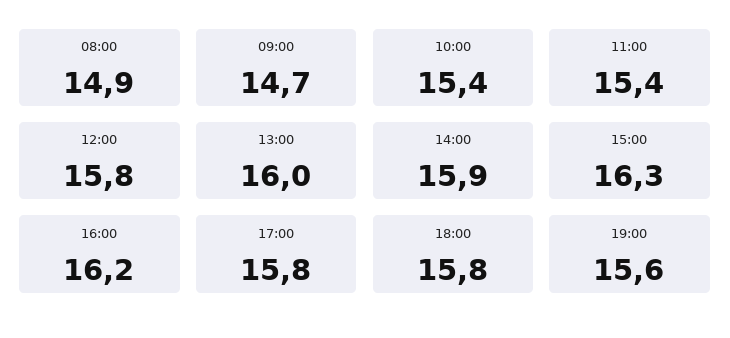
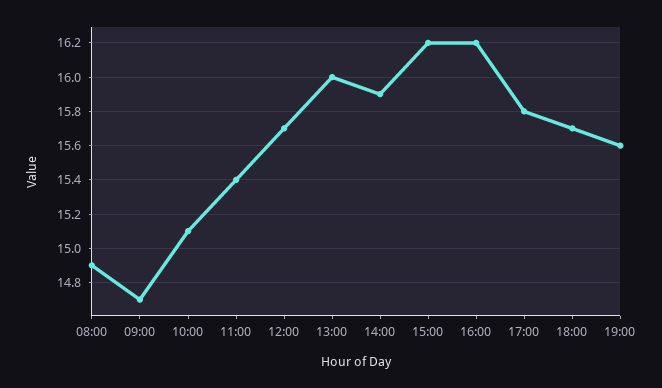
  {
    "08:00": 14.9,
    "09:00": 14.7,
-   "10:00": 15.4,
+   "10:00": 15.1,
    "11:00": 15.4,
-   "12:00": 15.8,
+   "12:00": 15.7,
    "13:00": 16,
    "14:00": 15.9,
-   "15:00": 16.3,
+   "15:00": 16.2,
    "16:00": 16.2,
    "17:00": 15.8,
-   "18:00": 15.8,
+   "18:00": 15.7,
    "19:00": 15.6
  }

